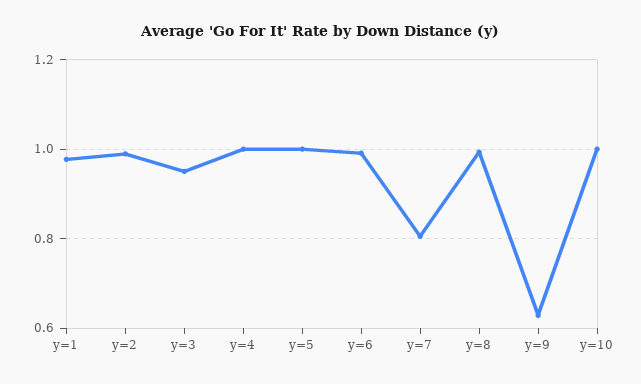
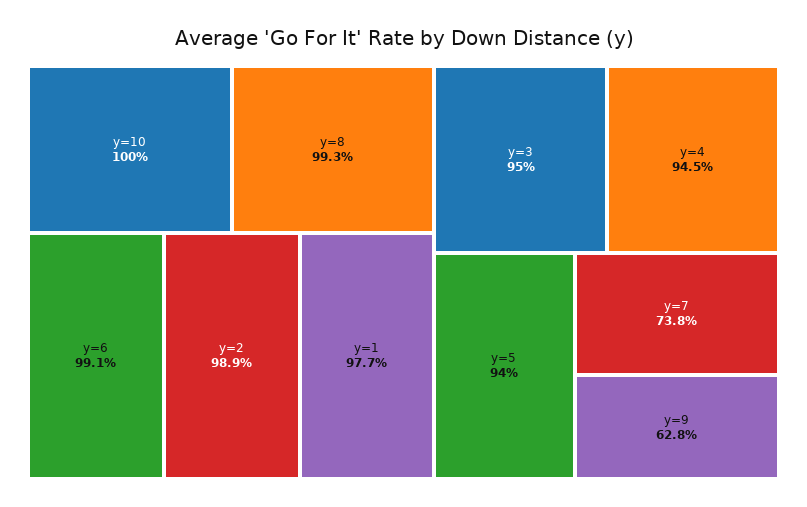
  {
    "y=1": 0.977,
    "y=2": 0.989,
    "y=3": 0.95,
-   "y=4": 1,
+   "y=4": 0.945,
-   "y=5": 1,
+   "y=5": 0.94,
    "y=6": 0.991,
-   "y=7": 0.8,
+   "y=7": 0.738,
    "y=8": 0.993,
    "y=9": 0.628,
    "y=10": 1
  }

